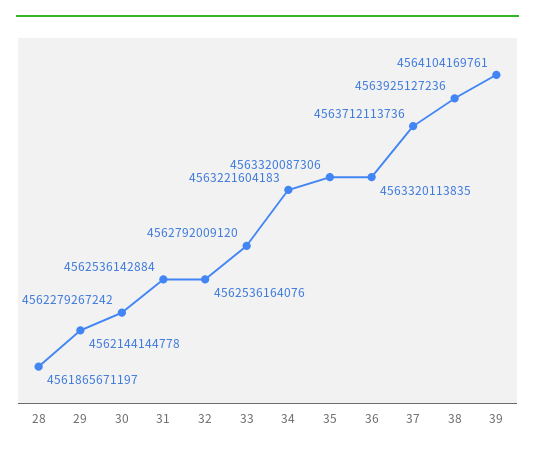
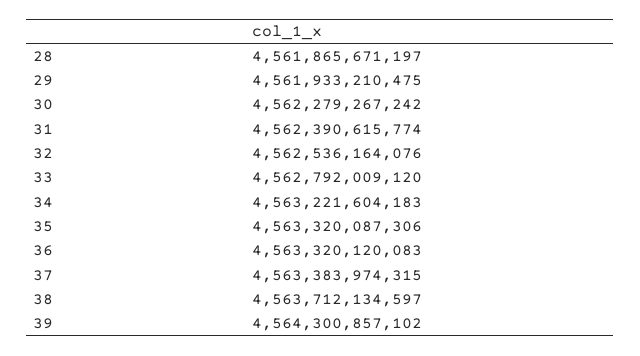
  {
    "28": 4561865671197,
-   "29": 4562144144778,
+   "29": 4561933210475,
    "30": 4562279267242,
-   "31": 4562536142884,
+   "31": 4562390615774,
    "32": 4562536164076,
    "33": 4562792009120,
    "34": 4563221604183,
    "35": 4563320087306,
-   "36": 4563320113835,
+   "36": 4563320120083,
-   "37": 4563712113736,
+   "37": 4563383974315,
-   "38": 4563925127236,
+   "38": 4563712134597,
-   "39": 4564104169761
+   "39": 4564300857102
  }

